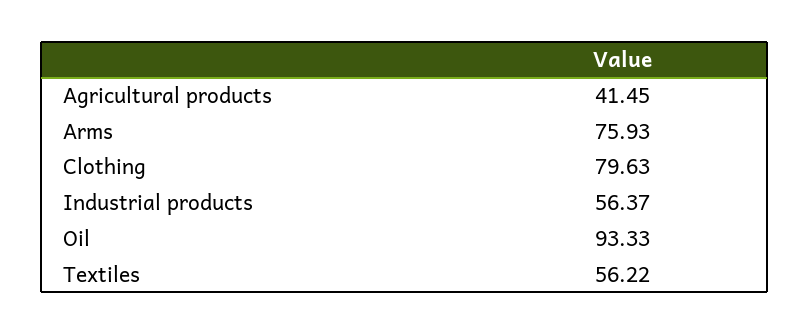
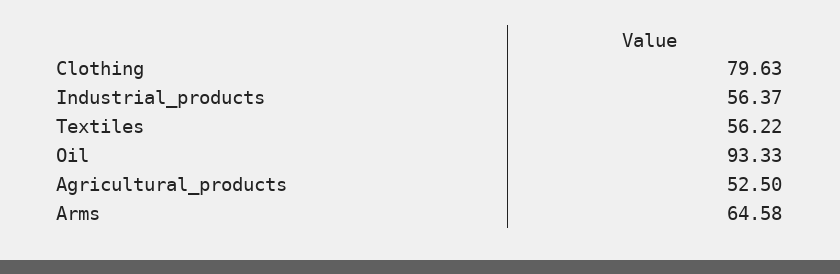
  {
-   "Agricultural products": 41.45,
+   "Agricultural products": 52.5,
-   "Arms": 75.93,
+   "Arms": 64.58,
    "Clothing": 79.63,
    "Industrial products": 56.37,
    "Oil": 93.33,
    "Textiles": 56.22
  }

